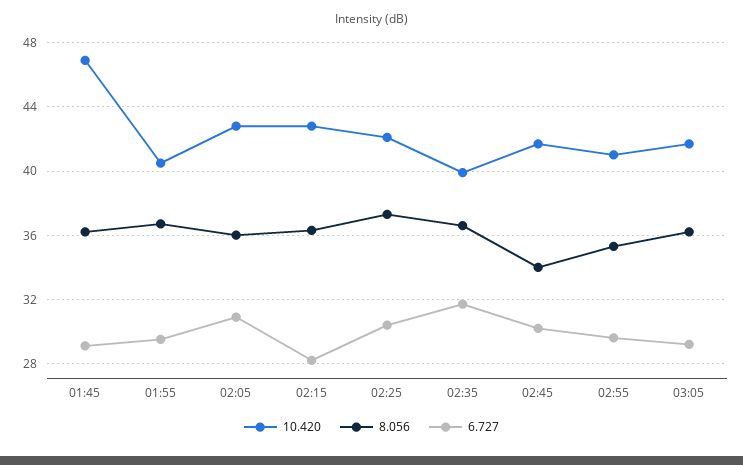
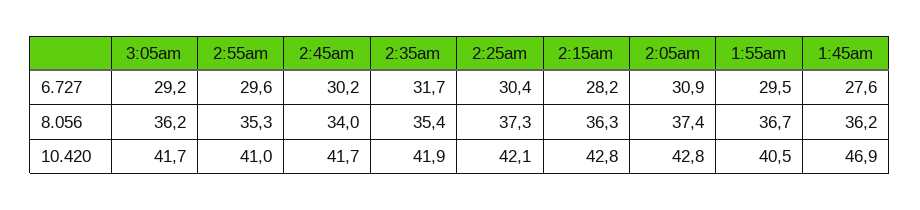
  {
    "10.420": {
      "01:45": 46.9,
      "01:55": 40.5,
      "02:05": 42.8,
      "02:15": 42.8,
      "02:25": 42.1,
-     "02:35": 40,
+     "02:35": 41.9,
      "02:45": 41.7,
      "02:55": 41,
      "03:05": 41.7
    },
    "8.056": {
      "01:45": 36.2,
      "01:55": 36.7,
-     "02:05": 36,
+     "02:05": 37.4,
      "02:15": 36.3,
      "02:25": 37.3,
-     "02:35": 36.5,
+     "02:35": 35.4,
      "02:45": 34,
      "02:55": 35.3,
      "03:05": 36.2
    },
    "6.727": {
-     "01:45": 29,
+     "01:45": 27.6,
      "01:55": 29.5,
      "02:05": 30.9,
      "02:15": 28.2,
      "02:25": 30.4,
      "02:35": 31.7,
      "02:45": 30.2,
      "02:55": 29.6,
      "03:05": 29.2
    }
  }

